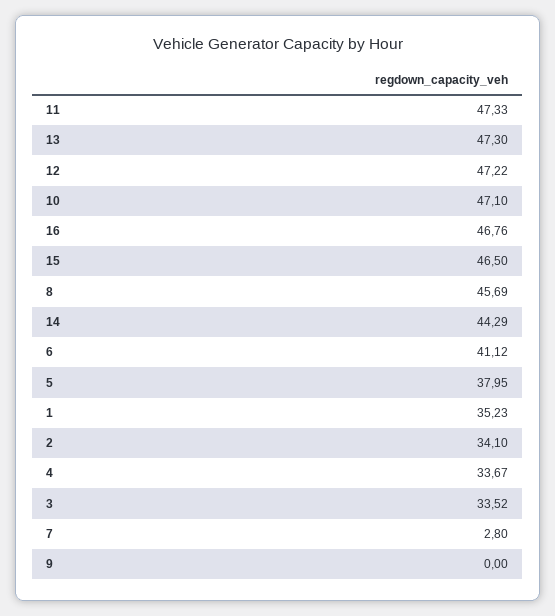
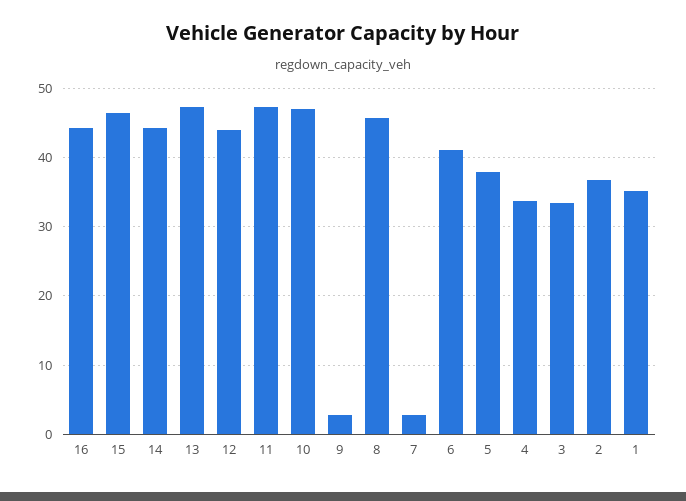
  {
    "11": 47.33,
    "13": 47.3,
-   "12": 47.22,
+   "12": 44,
    "10": 47.1,
-   "16": 46.76,
+   "16": 44,
    "15": 46.5,
    "8": 45.69,
    "14": 44.29,
    "6": 41.12,
    "5": 37.95,
    "1": 35.23,
-   "2": 34.1,
+   "2": 37,
    "4": 33.67,
    "3": 33.52,
    "7": 2.8,
-   "9": 0
+   "9": 3
  }

